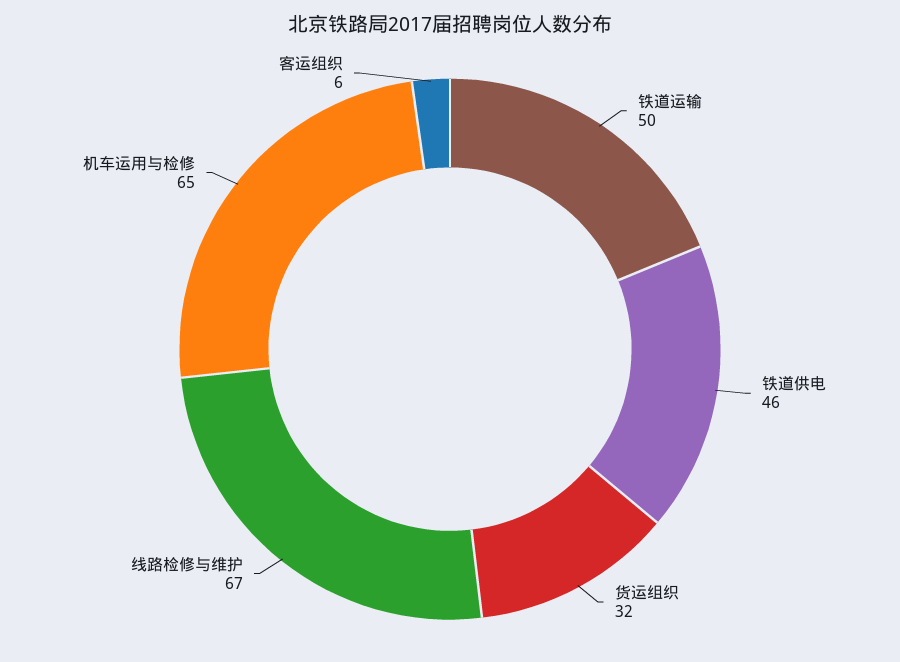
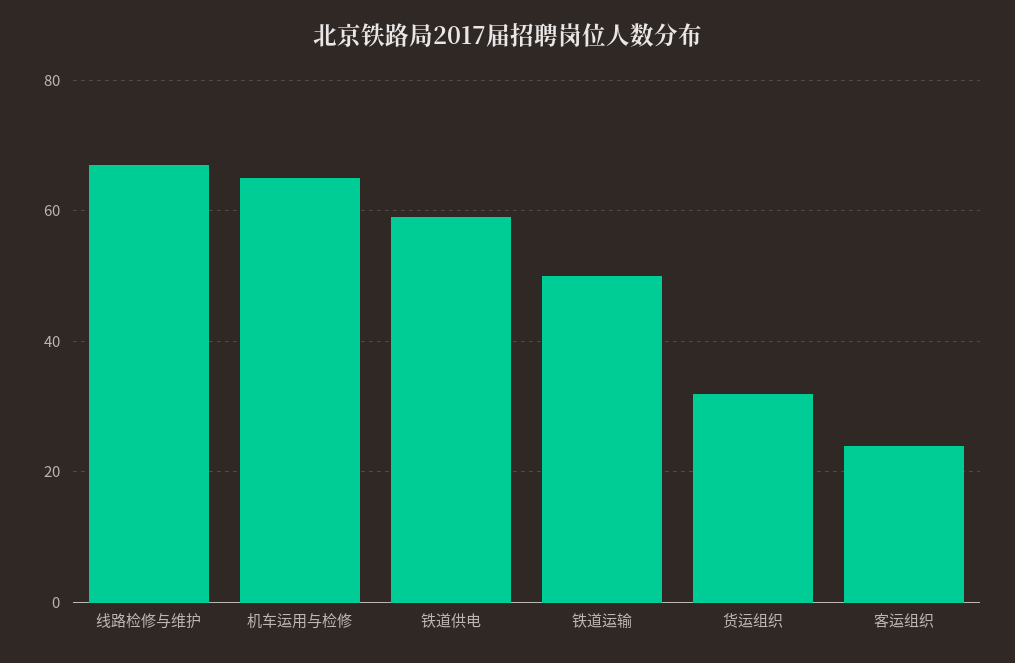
  {
    "铁道运输": 50,
-   "铁道供电": 46,
+   "铁道供电": 60,
    "货运组织": 32,
    "线路检修与维护": 67,
    "机车运用与检修": 65,
-   "客运组织": 6
+   "客运组织": 25
  }

